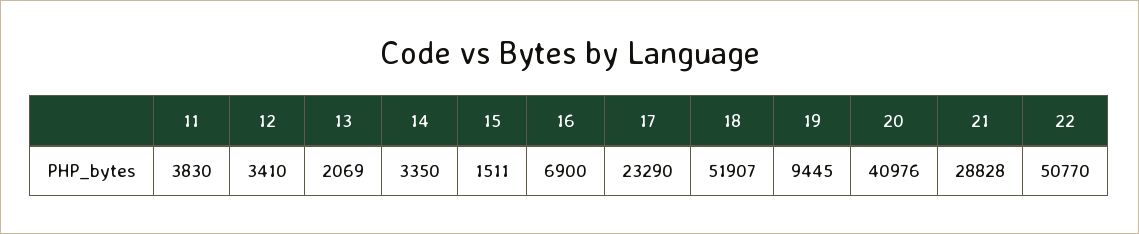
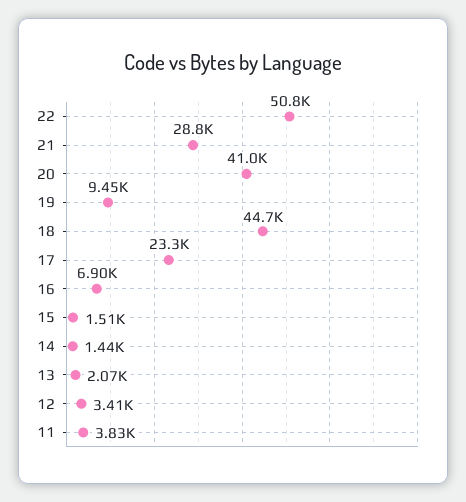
  {
    "11": 3830,
    "12": 3410,
    "13": 2069,
-   "14": 3350,
+   "14": 1440,
    "15": 1511,
    "16": 6900,
    "17": 23290,
-   "18": 51907,
+   "18": 44700,
    "19": 9445,
    "20": 40976,
    "21": 28828,
    "22": 50770
  }

